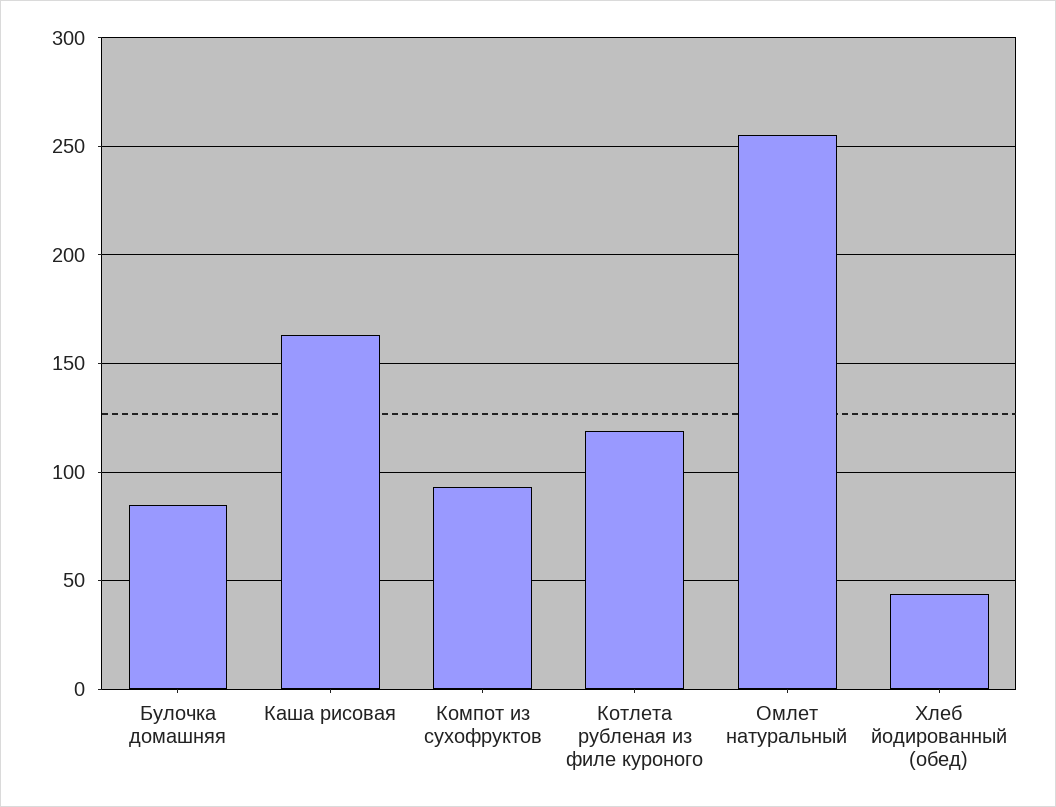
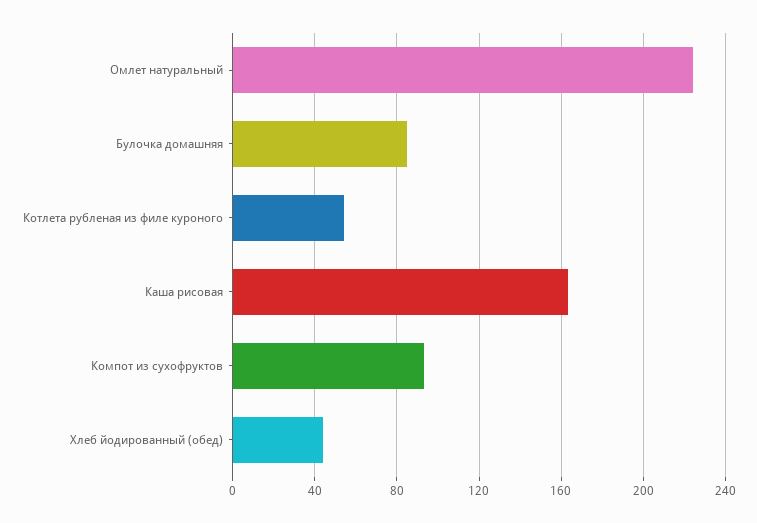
  {
    "Булочка домашняя": 85,
    "Каша рисовая": 165,
    "Компот из сухофруктов": 95,
-   "Котлета рубленая из филе куроного": 120,
+   "Котлета рубленая из филе куроного": 55,
-   "Омлет натуральный": 255,
+   "Омлет натуральный": 225,
    "Хлеб йодированный (обед)": 45
  }

